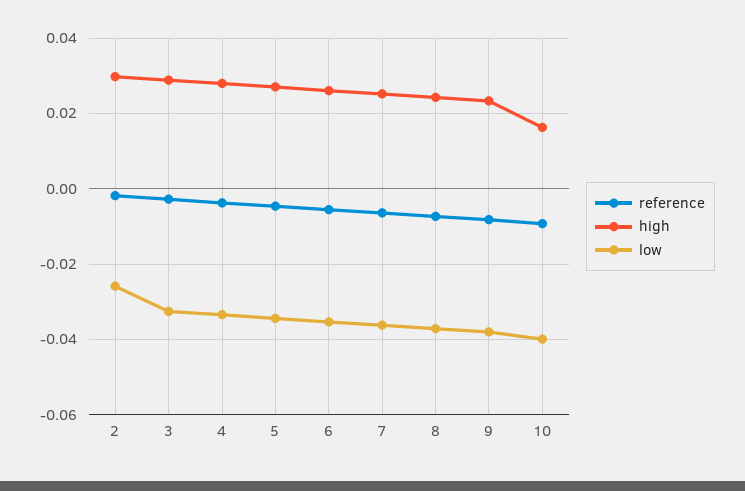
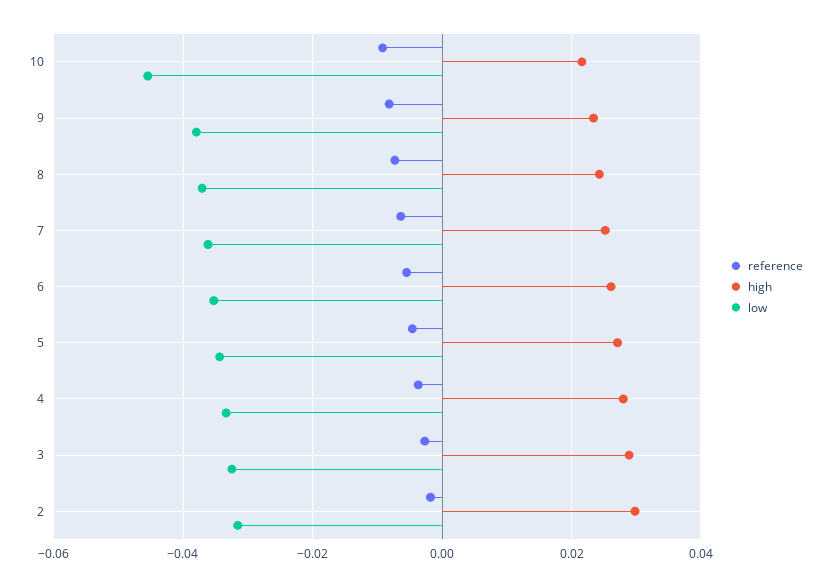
  {
    "reference": {
      "2": -0.002,
      "3": -0.002,
      "4": -0.004,
      "5": -0.004,
      "6": -0.006,
      "7": -0.006,
      "8": -0.008,
      "9": -0.008,
      "10": -0.01
    },
    "high": {
      "2": 0.03,
      "3": 0.028,
      "4": 0.028,
      "5": 0.028,
      "6": 0.026,
      "7": 0.026,
      "8": 0.024,
      "9": 0.024,
-     "10": 0.016
+     "10": 0.022
    },
    "low": {
-     "2": -0.026,
+     "2": -0.032,
      "3": -0.032,
      "4": -0.034,
      "5": -0.034,
      "6": -0.036,
      "7": -0.036,
      "8": -0.038,
      "9": -0.038,
-     "10": -0.04
+     "10": -0.046
    }
  }

